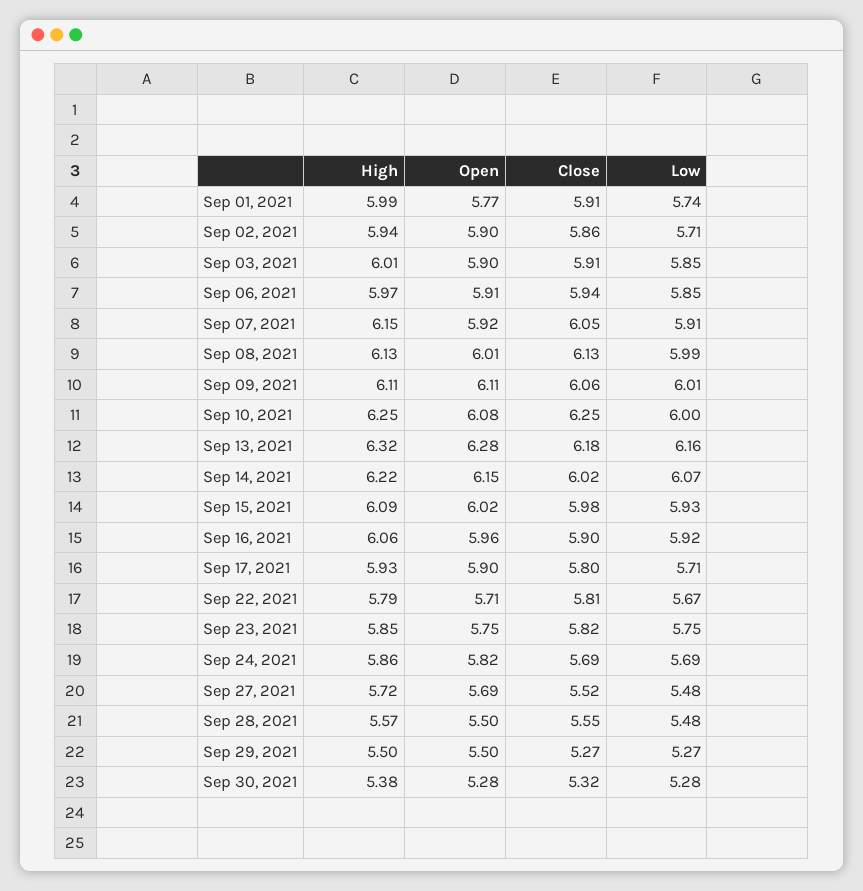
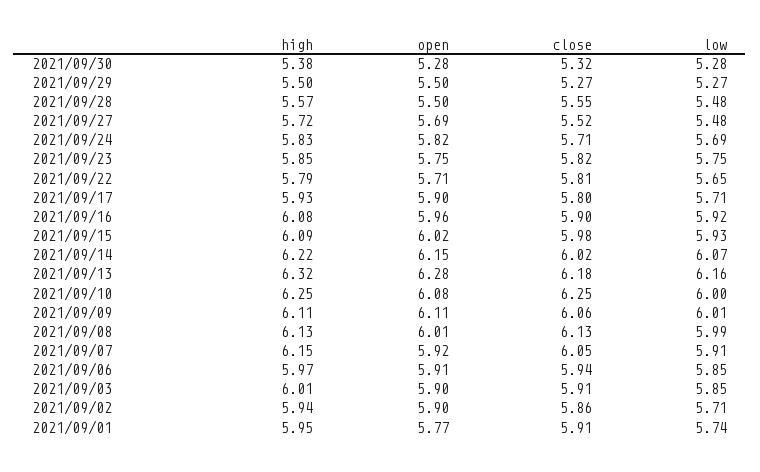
  {
    "High": {
-     "Sep 01, 2021": 5.99,
+     "Sep 01, 2021": 5.95,
      "Sep 02, 2021": 5.94,
      "Sep 03, 2021": 6.01,
      "Sep 06, 2021": 5.97,
      "Sep 07, 2021": 6.15,
      "Sep 08, 2021": 6.13,
      "Sep 09, 2021": 6.11,
      "Sep 10, 2021": 6.25,
      "Sep 13, 2021": 6.32,
      "Sep 14, 2021": 6.22,
      "Sep 15, 2021": 6.09,
-     "Sep 16, 2021": 6.06,
+     "Sep 16, 2021": 6.08,
      "Sep 17, 2021": 5.93,
      "Sep 22, 2021": 5.79,
      "Sep 23, 2021": 5.85,
-     "Sep 24, 2021": 5.86,
+     "Sep 24, 2021": 5.83,
      "Sep 27, 2021": 5.72,
      "Sep 28, 2021": 5.57,
      "Sep 29, 2021": 5.5,
      "Sep 30, 2021": 5.38
    },
    "Open": {
      "Sep 01, 2021": 5.77,
      "Sep 02, 2021": 5.9,
      "Sep 03, 2021": 5.9,
      "Sep 06, 2021": 5.91,
      "Sep 07, 2021": 5.92,
      "Sep 08, 2021": 6.01,
      "Sep 09, 2021": 6.11,
      "Sep 10, 2021": 6.08,
      "Sep 13, 2021": 6.28,
      "Sep 14, 2021": 6.15,
      "Sep 15, 2021": 6.02,
      "Sep 16, 2021": 5.96,
      "Sep 17, 2021": 5.9,
      "Sep 22, 2021": 5.71,
      "Sep 23, 2021": 5.75,
      "Sep 24, 2021": 5.82,
      "Sep 27, 2021": 5.69,
      "Sep 28, 2021": 5.5,
      "Sep 29, 2021": 5.5,
      "Sep 30, 2021": 5.28
    },
    "Close": {
      "Sep 01, 2021": 5.91,
      "Sep 02, 2021": 5.86,
      "Sep 03, 2021": 5.91,
      "Sep 06, 2021": 5.94,
      "Sep 07, 2021": 6.05,
      "Sep 08, 2021": 6.13,
      "Sep 09, 2021": 6.06,
      "Sep 10, 2021": 6.25,
      "Sep 13, 2021": 6.18,
      "Sep 14, 2021": 6.02,
      "Sep 15, 2021": 5.98,
      "Sep 16, 2021": 5.9,
      "Sep 17, 2021": 5.8,
      "Sep 22, 2021": 5.81,
      "Sep 23, 2021": 5.82,
-     "Sep 24, 2021": 5.69,
+     "Sep 24, 2021": 5.71,
      "Sep 27, 2021": 5.52,
      "Sep 28, 2021": 5.55,
      "Sep 29, 2021": 5.27,
      "Sep 30, 2021": 5.32
    },
    "Low": {
      "Sep 01, 2021": 5.74,
      "Sep 02, 2021": 5.71,
      "Sep 03, 2021": 5.85,
      "Sep 06, 2021": 5.85,
      "Sep 07, 2021": 5.91,
      "Sep 08, 2021": 5.99,
      "Sep 09, 2021": 6.01,
      "Sep 10, 2021": 6,
      "Sep 13, 2021": 6.16,
      "Sep 14, 2021": 6.07,
      "Sep 15, 2021": 5.93,
      "Sep 16, 2021": 5.92,
      "Sep 17, 2021": 5.71,
-     "Sep 22, 2021": 5.67,
+     "Sep 22, 2021": 5.65,
      "Sep 23, 2021": 5.75,
      "Sep 24, 2021": 5.69,
      "Sep 27, 2021": 5.48,
      "Sep 28, 2021": 5.48,
      "Sep 29, 2021": 5.27,
      "Sep 30, 2021": 5.28
    }
  }

